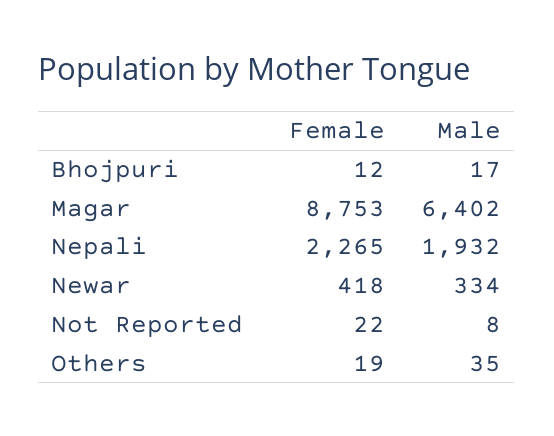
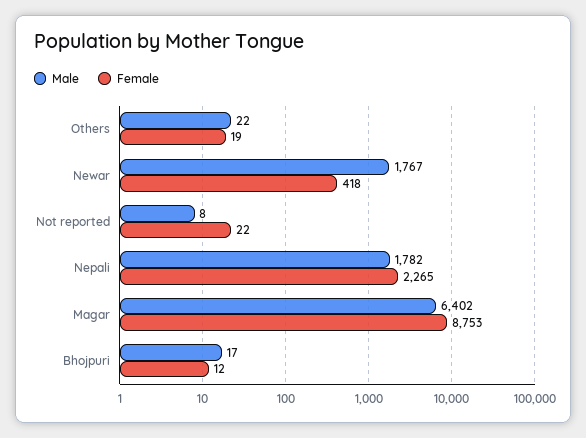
  {
    "Female": {
      "Bhojpuri": 12,
      "Magar": 8753,
      "Nepali": 2265,
      "Newar": 418,
      "Not Reported": 22,
      "Others": 19
    },
    "Male": {
      "Bhojpuri": 17,
      "Magar": 6402,
-     "Nepali": 1932,
+     "Nepali": 1782,
-     "Newar": 334,
+     "Newar": 1767,
      "Not Reported": 8,
-     "Others": 35
+     "Others": 22
    }
  }

